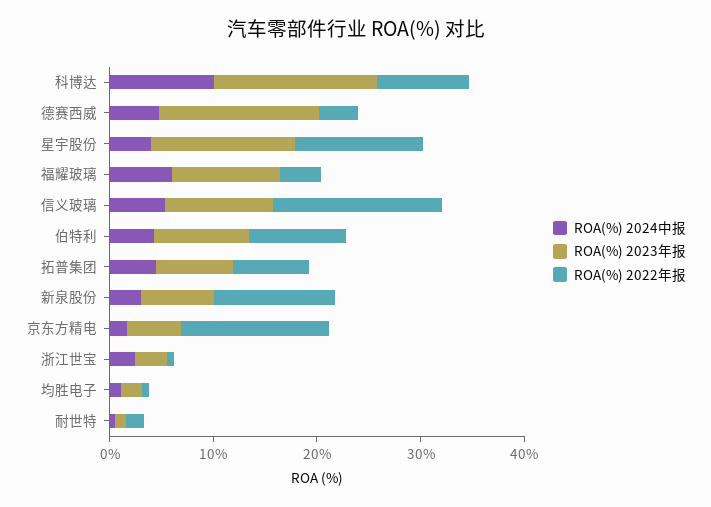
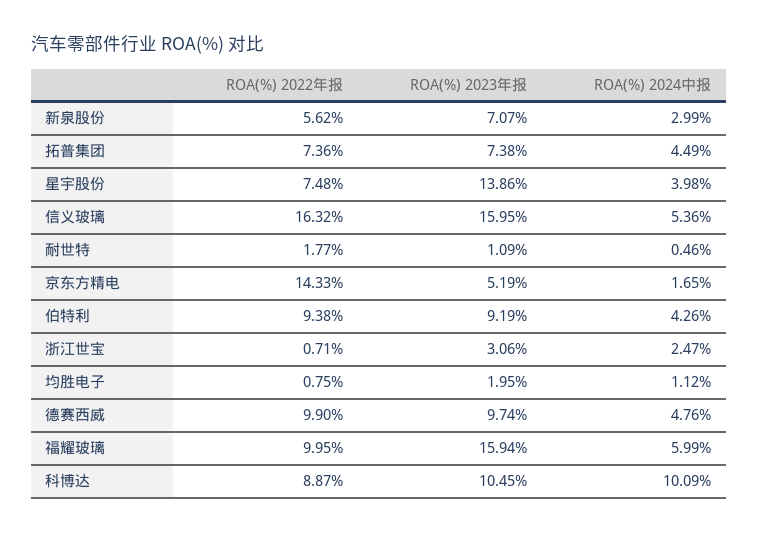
  {
    "ROA(%) 2024中报": {
      "科博达": 10.09,
      "德赛西威": 4.76,
      "星宇股份": 3.98,
      "福耀玻璃": 5.99,
      "信义玻璃": 5.36,
      "伯特利": 4.26,
      "拓普集团": 4.49,
      "新泉股份": 2.99,
      "京东方精电": 1.65,
      "浙江世宝": 2.47,
      "均胜电子": 1.12,
      "耐世特": 0.46
    },
    "ROA(%) 2023年报": {
-     "科博达": 16,
+     "科博达": 10.45,
-     "德赛西威": 16,
+     "德赛西威": 9.74,
      "星宇股份": 13.86,
-     "福耀玻璃": 10,
+     "福耀玻璃": 15.94,
-     "信义玻璃": 10,
+     "信义玻璃": 15.95,
      "伯特利": 9.19,
      "拓普集团": 7.38,
      "新泉股份": 7.07,
      "京东方精电": 5.19,
      "浙江世宝": 3.06,
      "均胜电子": 1.95,
      "耐世特": 1.09
    },
    "ROA(%) 2022年报": {
      "科博达": 8.87,
-     "德赛西威": 4,
+     "德赛西威": 9.9,
-     "星宇股份": 12,
+     "星宇股份": 7.48,
-     "福耀玻璃": 4,
+     "福耀玻璃": 9.95,
      "信义玻璃": 16.32,
      "伯特利": 9.38,
      "拓普集团": 7.36,
-     "新泉股份": 12,
+     "新泉股份": 5.62,
      "京东方精电": 14.33,
      "浙江世宝": 0.71,
      "均胜电子": 0.75,
      "耐世特": 1.77
    }
  }

